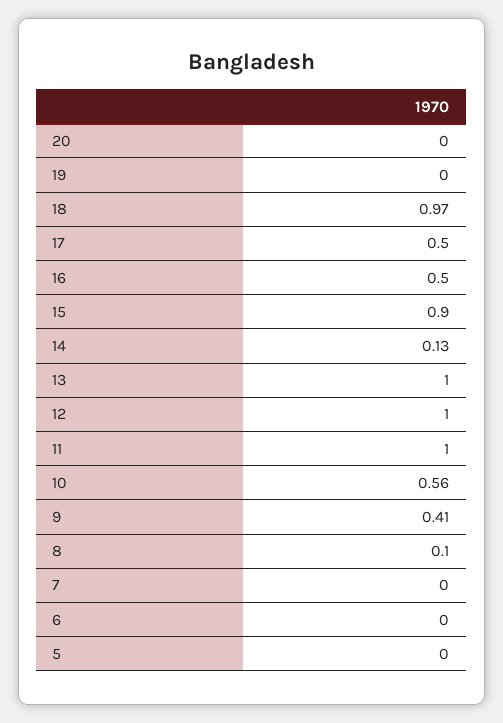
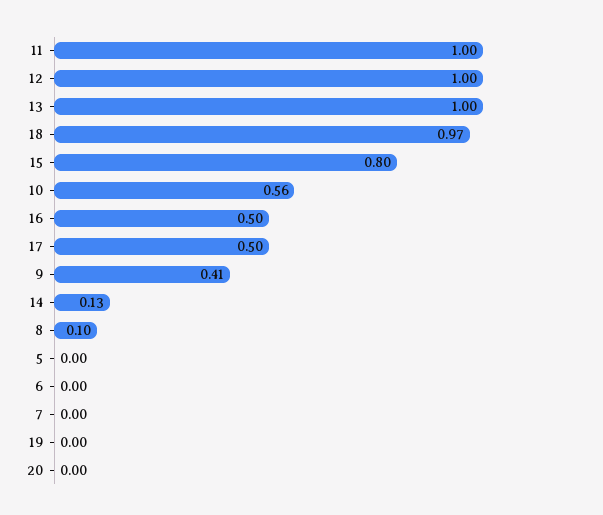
  {
    "20": 0,
    "19": 0,
    "18": 0.97,
    "17": 0.5,
    "16": 0.5,
-   "15": 0.9,
+   "15": 0.8,
    "14": 0.13,
    "13": 1,
    "12": 1,
    "11": 1,
    "10": 0.56,
    "9": 0.41,
    "8": 0.1,
    "7": 0,
    "6": 0,
    "5": 0
  }

